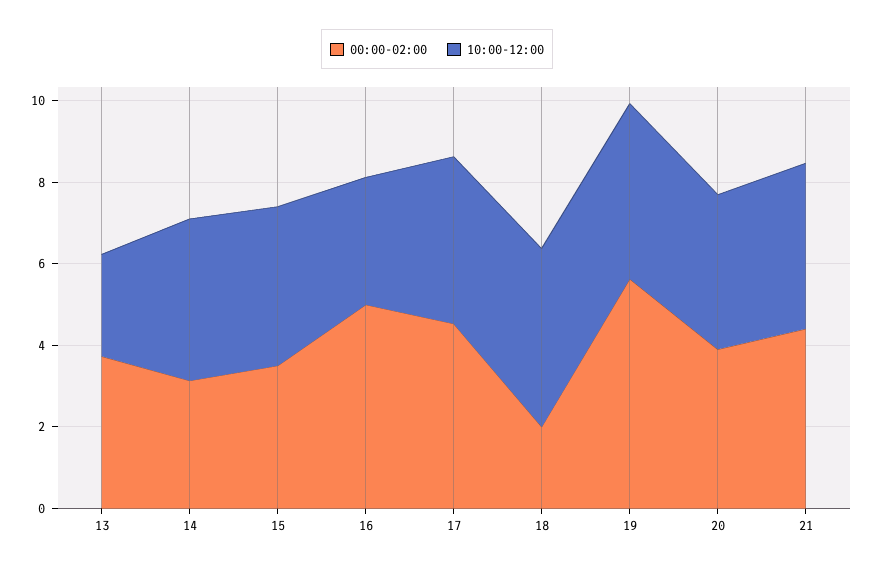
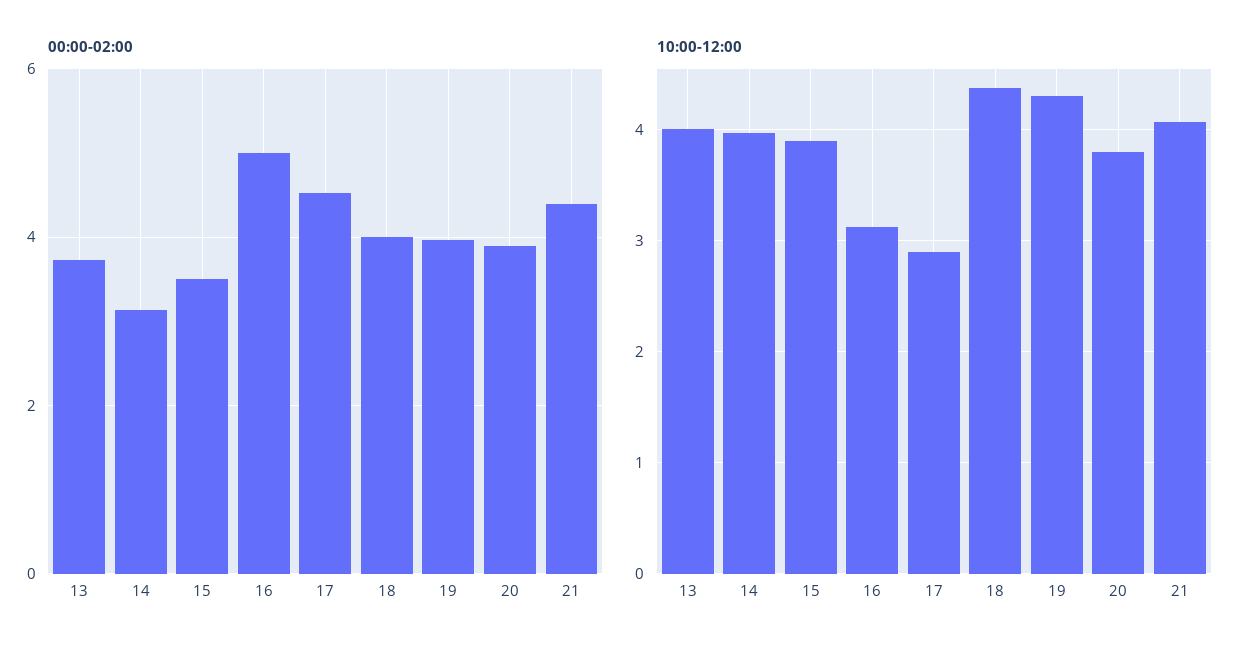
  {
    "00:00-02:00": {
      "13": 3.8,
      "14": 3.2,
      "15": 3.6,
      "16": 5,
      "17": 4.6,
-     "18": 2,
+     "18": 4,
-     "19": 5.5,
+     "19": 4,
      "20": 4,
      "21": 4.4
    },
    "10:00-12:00": {
-     "13": 2.5,
+     "13": 4,
      "14": 4,
      "15": 3.9,
      "16": 3.1,
-     "17": 4,
+     "17": 2.9,
      "18": 4.4,
      "19": 4.3,
      "20": 3.8,
      "21": 4.1
    }
  }

